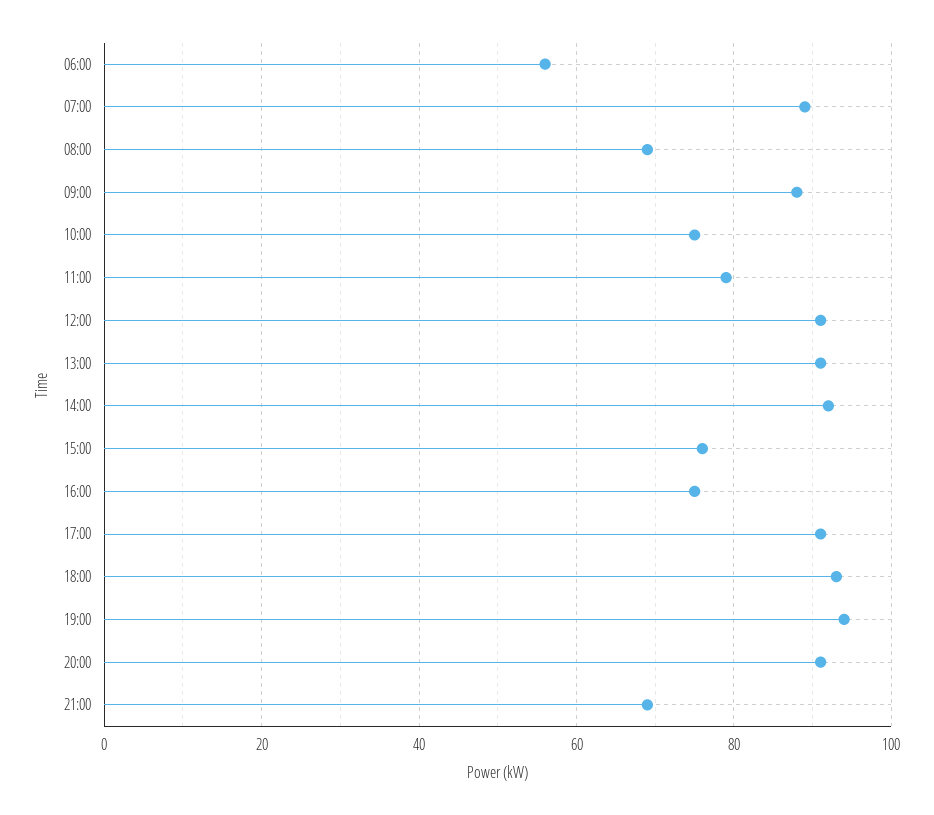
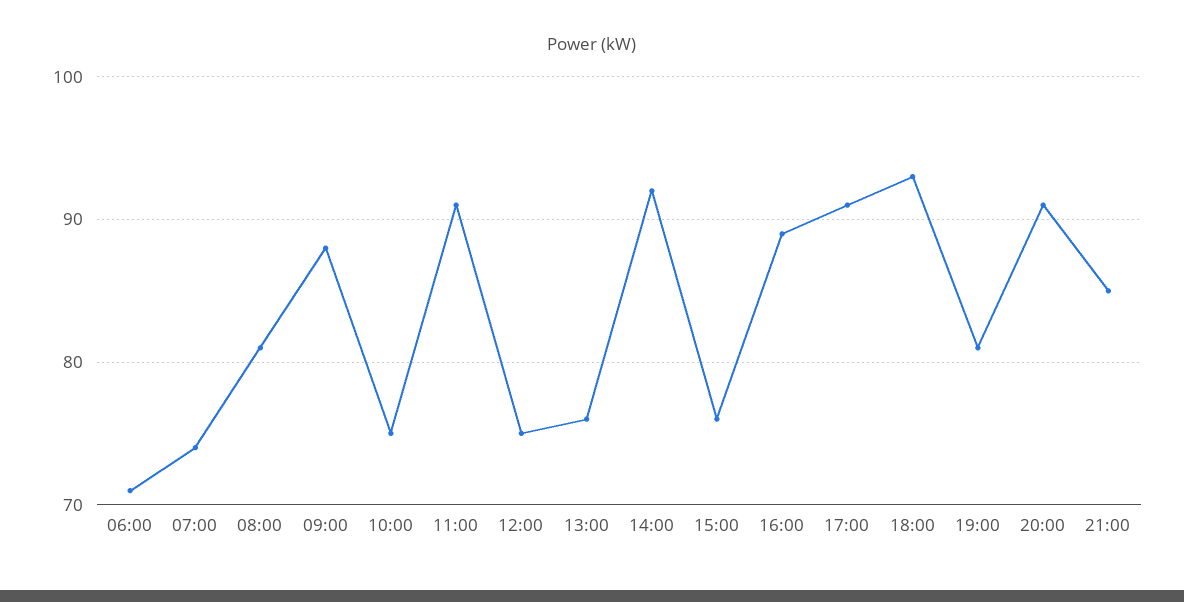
  {
-   "06:00": 55,
+   "06:00": 71,
-   "07:00": 90,
+   "07:00": 74,
-   "08:00": 70,
+   "08:00": 81,
    "09:00": 88,
    "10:00": 75,
-   "11:00": 80,
+   "11:00": 91,
-   "12:00": 90,
+   "12:00": 75,
-   "13:00": 90,
+   "13:00": 76,
    "14:00": 92,
    "15:00": 76,
-   "16:00": 75,
+   "16:00": 89,
    "17:00": 91,
    "18:00": 93,
-   "19:00": 95,
+   "19:00": 81,
    "20:00": 91,
-   "21:00": 70
+   "21:00": 85
  }

